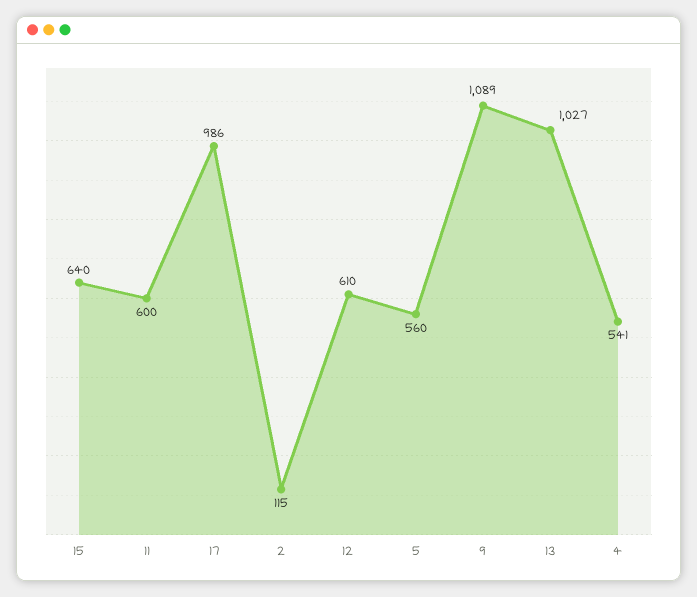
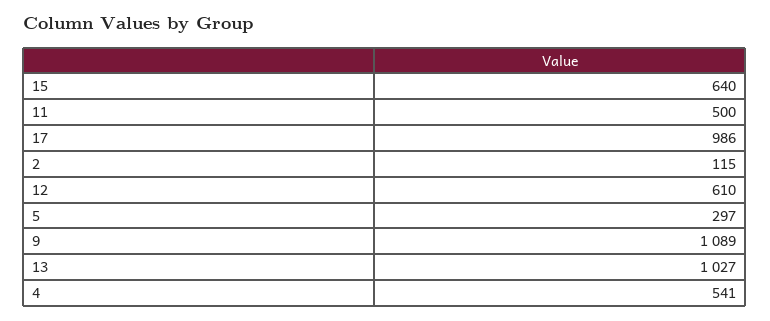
  {
    "15": 640,
-   "11": 600,
+   "11": 500,
    "17": 986,
    "2": 115,
    "12": 610,
-   "5": 560,
+   "5": 297,
    "9": 1089,
    "13": 1027,
    "4": 541
  }

